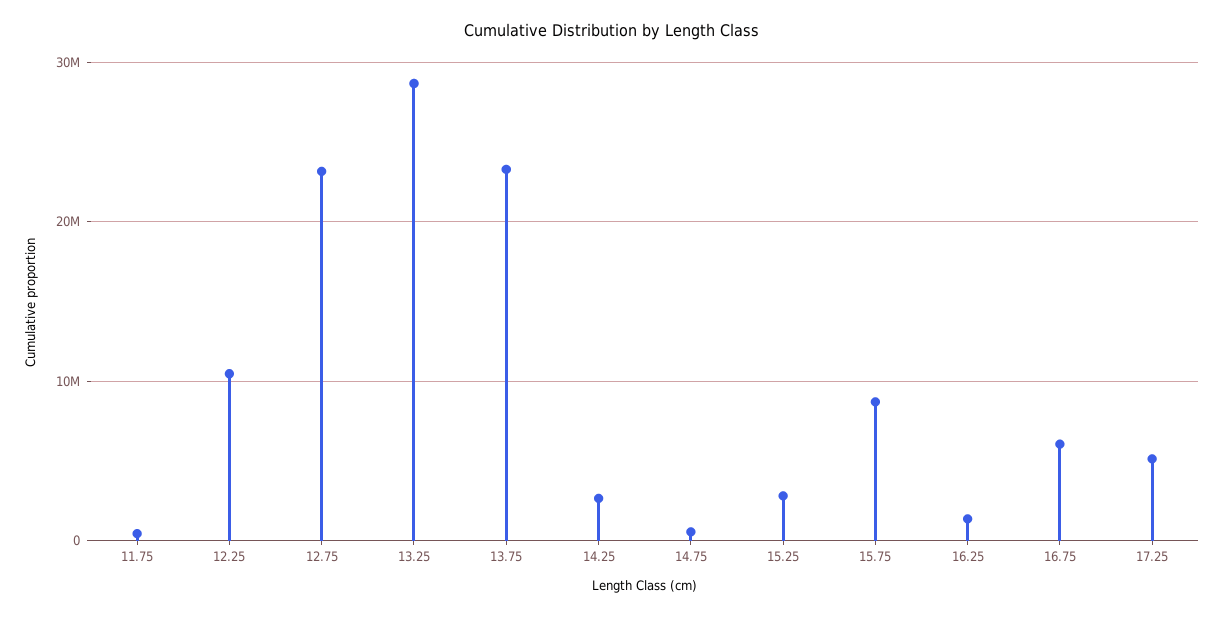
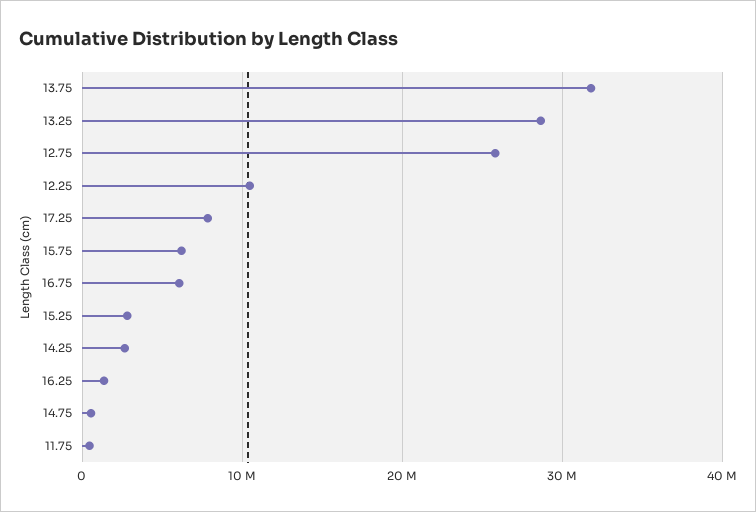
  {
    "11.75": 0,
    "12.25": 10000000,
-   "12.75": 23000000,
+   "12.75": 26000000,
    "13.25": 29000000,
-   "13.75": 23000000,
+   "13.75": 32000000,
    "14.25": 3000000,
    "14.75": 1000000,
    "15.25": 3000000,
-   "15.75": 9000000,
+   "15.75": 6000000,
    "16.25": 1000000,
    "16.75": 6000000,
-   "17.25": 5000000
+   "17.25": 8000000
  }

